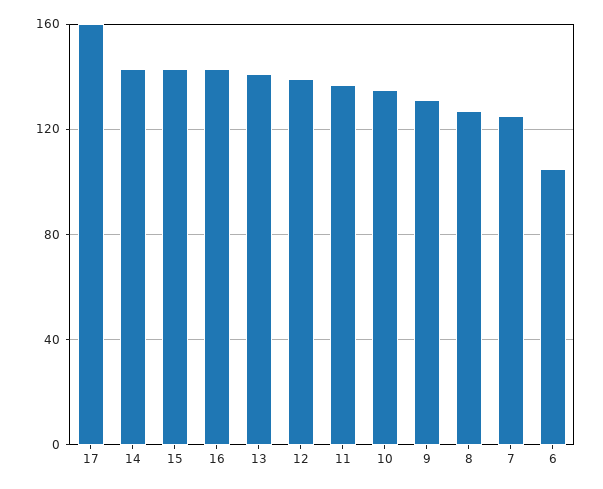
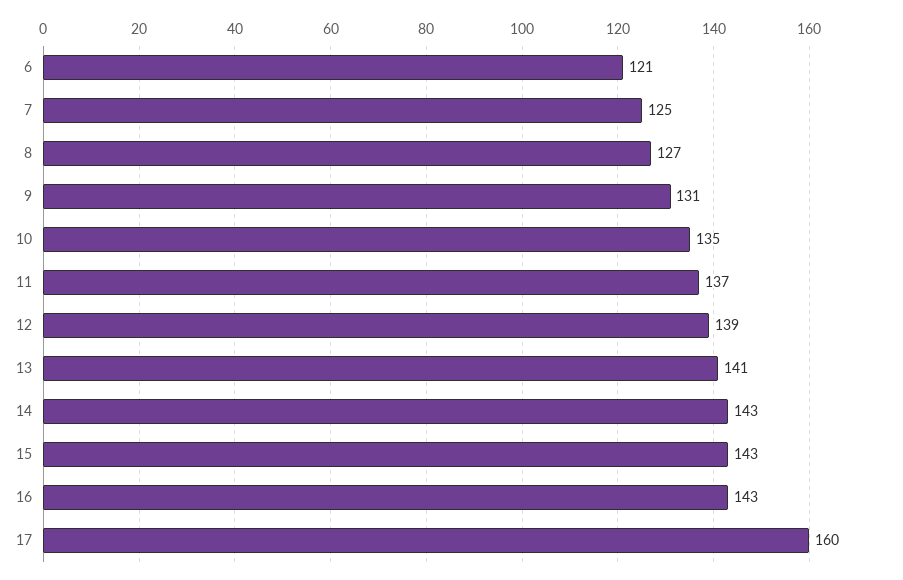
  {
    "17": 160,
    "14": 143,
    "15": 143,
    "16": 143,
    "13": 141,
    "12": 139,
    "11": 137,
    "10": 135,
    "9": 131,
    "8": 127,
    "7": 125,
-   "6": 105
+   "6": 121
  }

